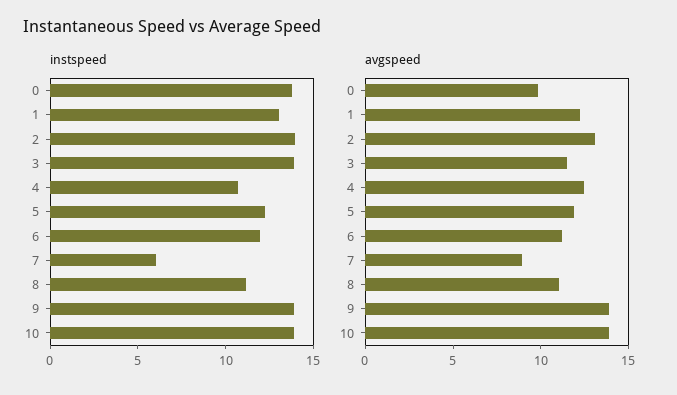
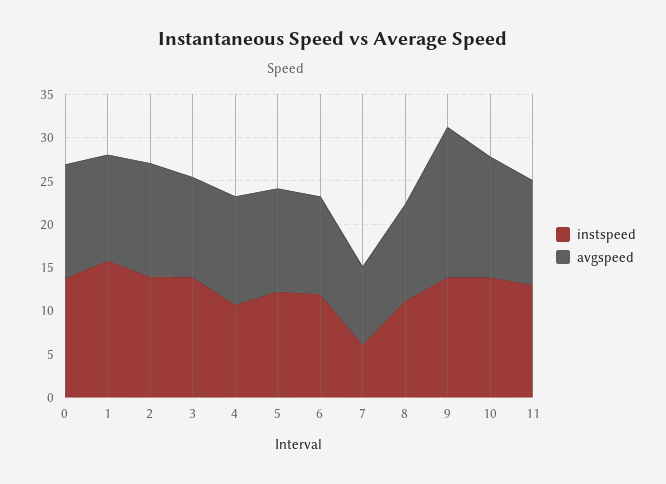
  {
    "instspeed": {
      "0": 14,
-     "1": 13,
+     "1": 16,
      "2": 14,
      "3": 14,
      "4": 11,
      "5": 12,
      "6": 12,
      "7": 6,
      "8": 11,
      "9": 14,
-     "10": 14
+     "10": 14,
+     "11": 13
    },
    "avgspeed": {
-     "0": 10,
+     "0": 13,
      "1": 12,
      "2": 13,
      "3": 12,
      "4": 12,
      "5": 12,
      "6": 11,
      "7": 9,
      "8": 11,
-     "9": 14,
+     "9": 17,
-     "10": 14
+     "10": 14,
+     "11": 12
    }
  }

